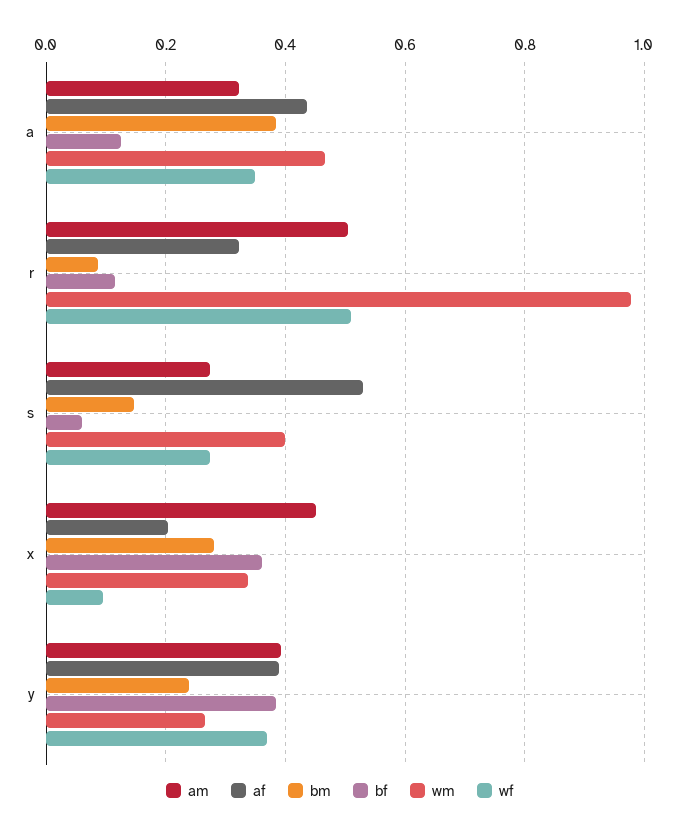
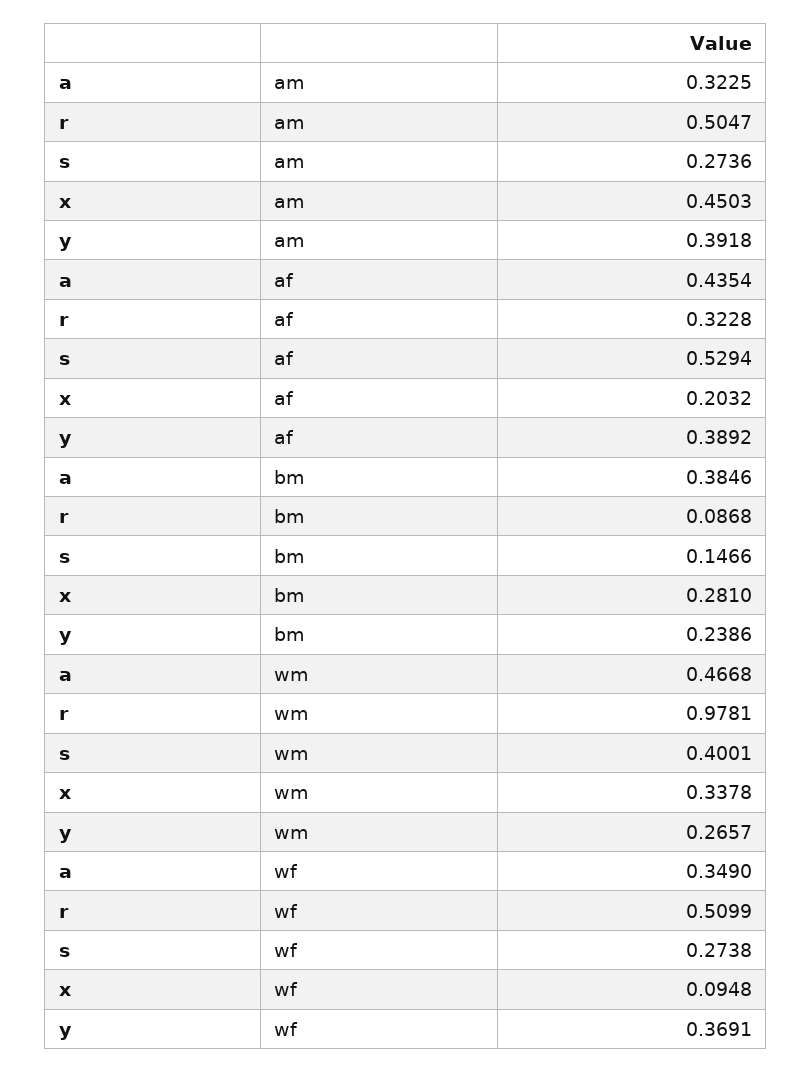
  {
    "am": {
      "a": 0.3225,
      "r": 0.5047,
      "s": 0.2736,
      "x": 0.4503,
      "y": 0.3918
    },
    "af": {
      "a": 0.4354,
      "r": 0.3228,
      "s": 0.5294,
      "x": 0.2032,
      "y": 0.3892
    },
    "bm": {
      "a": 0.3846,
      "r": 0.0868,
      "s": 0.1466,
      "x": 0.281,
      "y": 0.2386
    },
-   "bf": {
-     "a": 0.12,
-     "r": 0.12,
-     "s": 0.06,
-     "x": 0.36,
-     "y": 0.38
-   },
    "wm": {
      "a": 0.4668,
      "r": 0.9781,
      "s": 0.4001,
      "x": 0.3378,
      "y": 0.2657
    },
    "wf": {
      "a": 0.349,
      "r": 0.5099,
      "s": 0.2738,
      "x": 0.0948,
      "y": 0.3691
    }
  }

